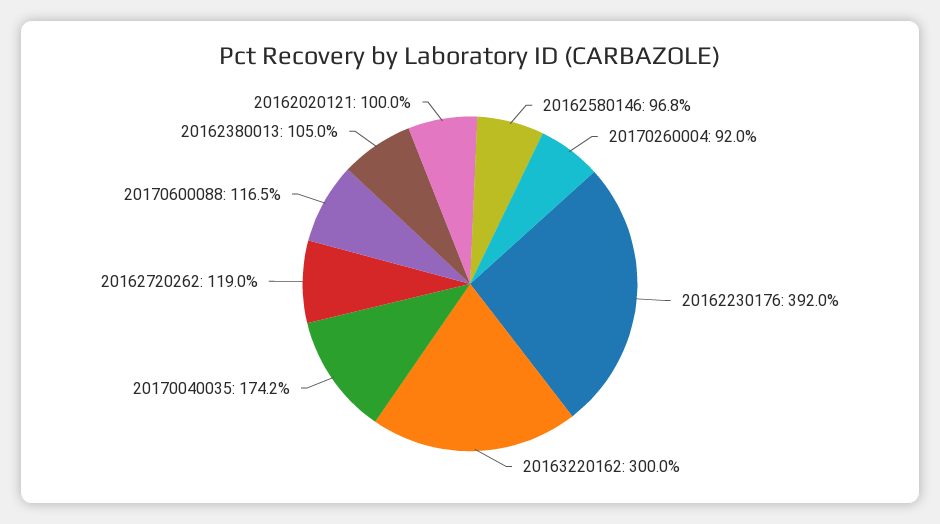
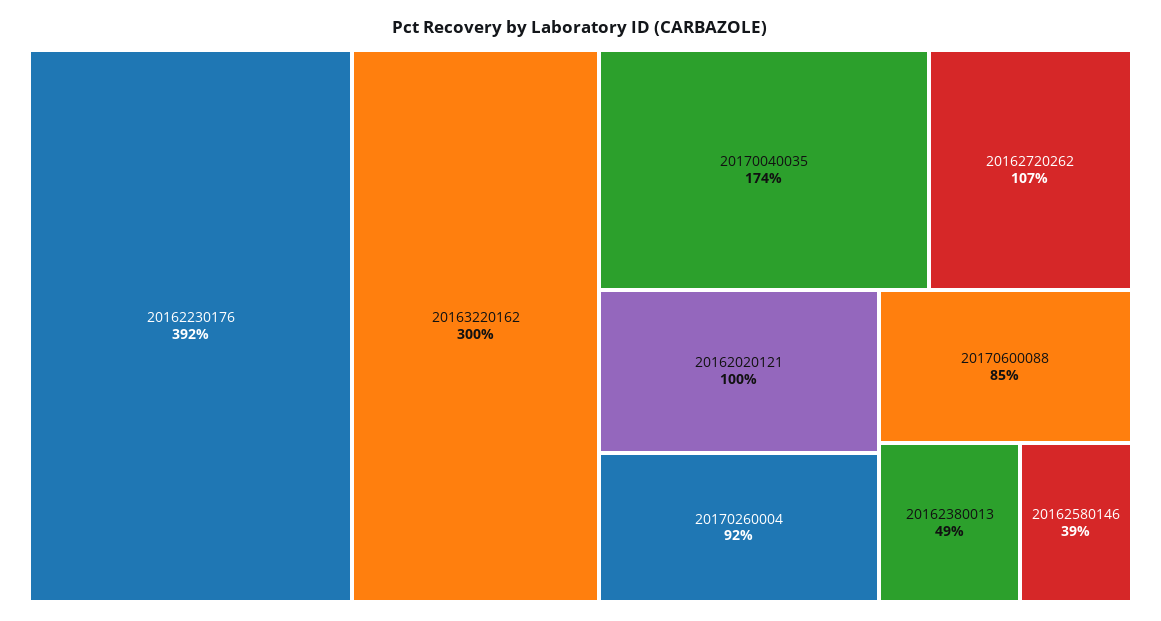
  {
-   "20162580146": 96.8,
+   "20162580146": 39,
    "20170260004": 92,
    "20162230176": 392,
    "20163220162": 300,
    "20170040035": 174.2,
-   "20162720262": 119,
+   "20162720262": 107,
-   "20170600088": 116.5,
+   "20170600088": 85,
-   "20162380013": 105,
+   "20162380013": 49,
    "20162020121": 100
  }

